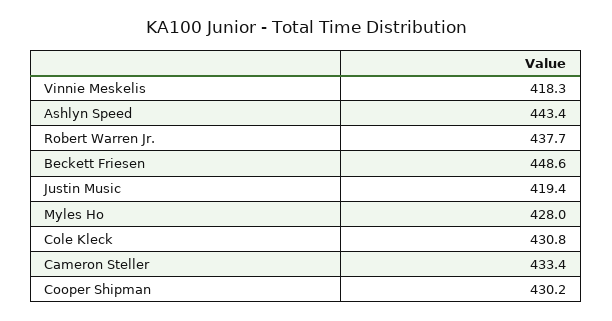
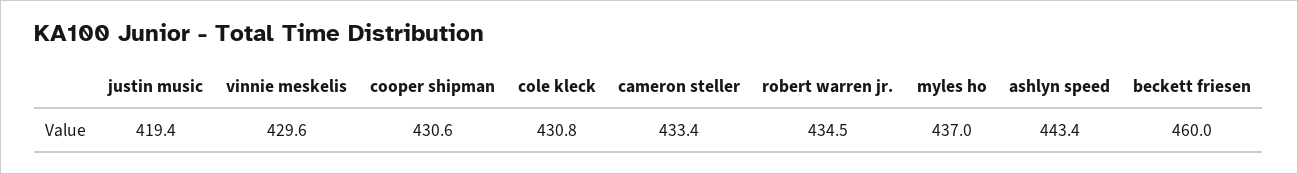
  {
-   "Vinnie Meskelis": 418.3,
+   "Vinnie Meskelis": 429.6,
    "Ashlyn Speed": 443.4,
-   "Robert Warren Jr.": 437.7,
+   "Robert Warren Jr.": 434.5,
-   "Beckett Friesen": 448.6,
+   "Beckett Friesen": 460,
    "Justin Music": 419.4,
-   "Myles Ho": 428,
+   "Myles Ho": 437,
    "Cole Kleck": 430.8,
    "Cameron Steller": 433.4,
-   "Cooper Shipman": 430.2
+   "Cooper Shipman": 430.6
  }

